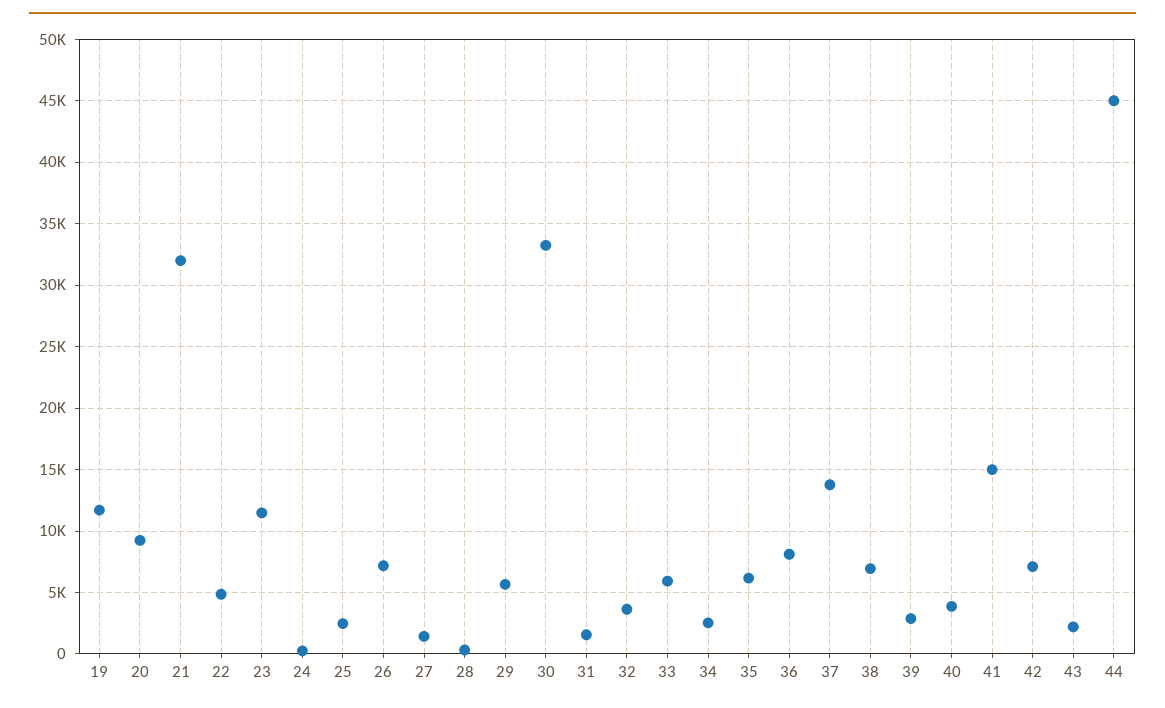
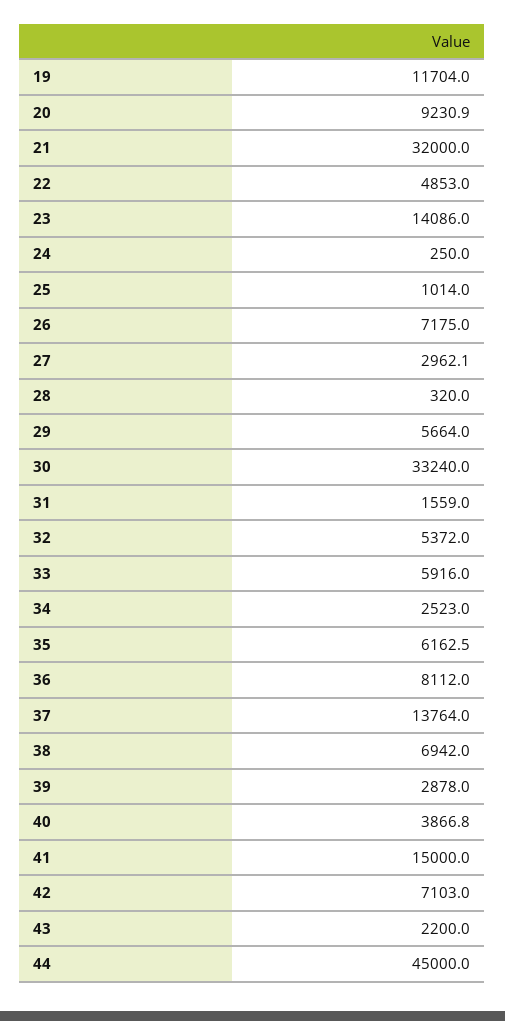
  {
    "19": 11704,
    "20": 9230.9,
    "21": 32000,
    "22": 4853,
-   "23": 11500,
+   "23": 14086,
    "24": 250,
-   "25": 2500,
+   "25": 1014,
    "26": 7175,
-   "27": 1500,
+   "27": 2962.1,
    "28": 320,
    "29": 5664,
    "30": 33240,
    "31": 1559,
-   "32": 3500,
+   "32": 5372,
    "33": 5916,
    "34": 2523,
    "35": 6162.5,
    "36": 8112,
    "37": 13764,
    "38": 6942,
    "39": 2878,
    "40": 3866.8,
    "41": 15000,
    "42": 7103,
    "43": 2200,
    "44": 45000
  }

